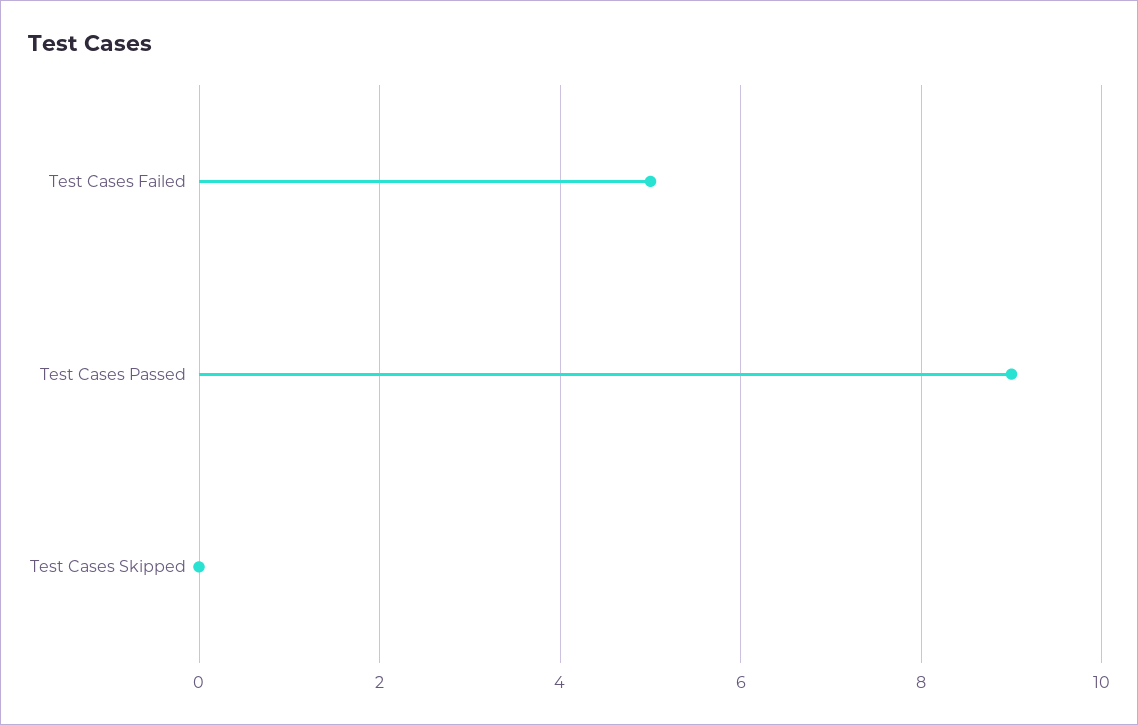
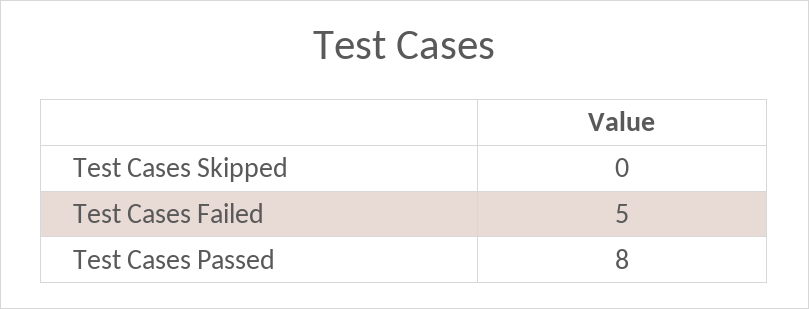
  {
    "Test Cases Failed": 5,
-   "Test Cases Passed": 9,
+   "Test Cases Passed": 8,
    "Test Cases Skipped": 0
  }

